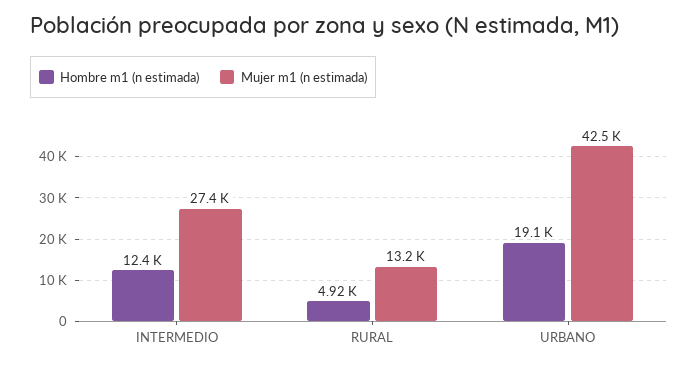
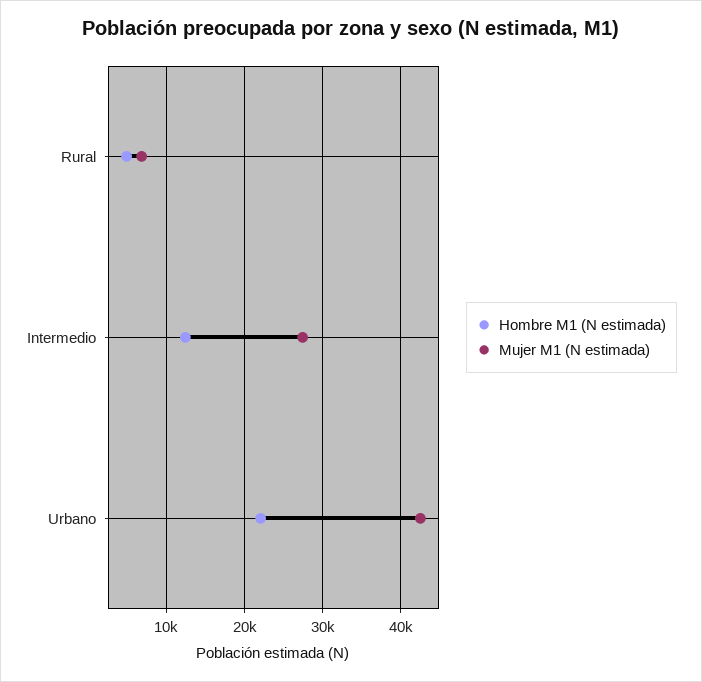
  {
    "Hombre m1 (n estimada)": {
      "INTERMEDIO": 12400,
      "RURAL": 4920,
-     "URBANO": 19100
+     "URBANO": 22000
    },
    "Mujer m1 (n estimada)": {
      "INTERMEDIO": 27400,
-     "RURAL": 13200,
+     "RURAL": 7000,
      "URBANO": 42500
    }
  }

